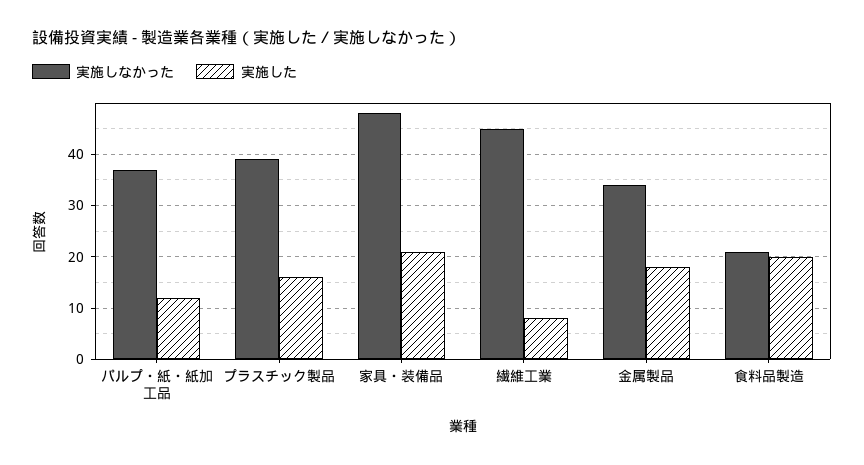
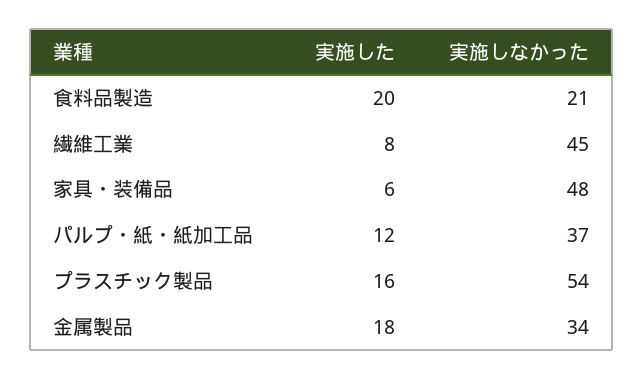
  {
    "実施しなかった": {
      "パルプ・紙・紙加工品": 37,
-     "プラスチック製品": 40,
+     "プラスチック製品": 54,
      "家具・装備品": 48,
      "繊維工業": 45,
      "金属製品": 34,
      "食料品製造": 21
    },
    "実施した": {
      "パルプ・紙・紙加工品": 12,
      "プラスチック製品": 16,
-     "家具・装備品": 20,
+     "家具・装備品": 6,
      "繊維工業": 8,
      "金属製品": 18,
      "食料品製造": 20
    }
  }

